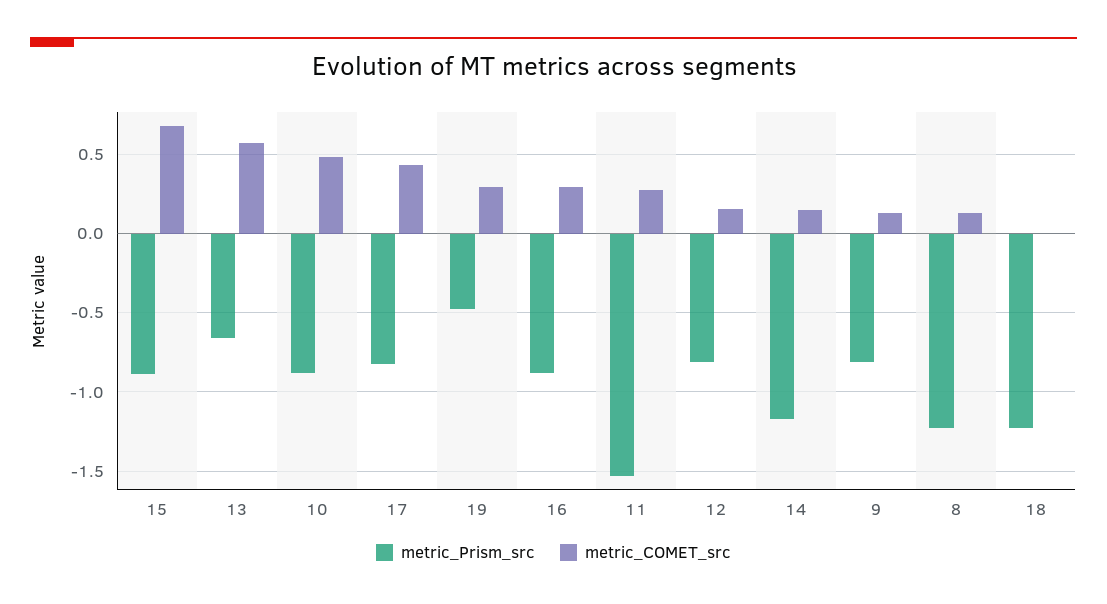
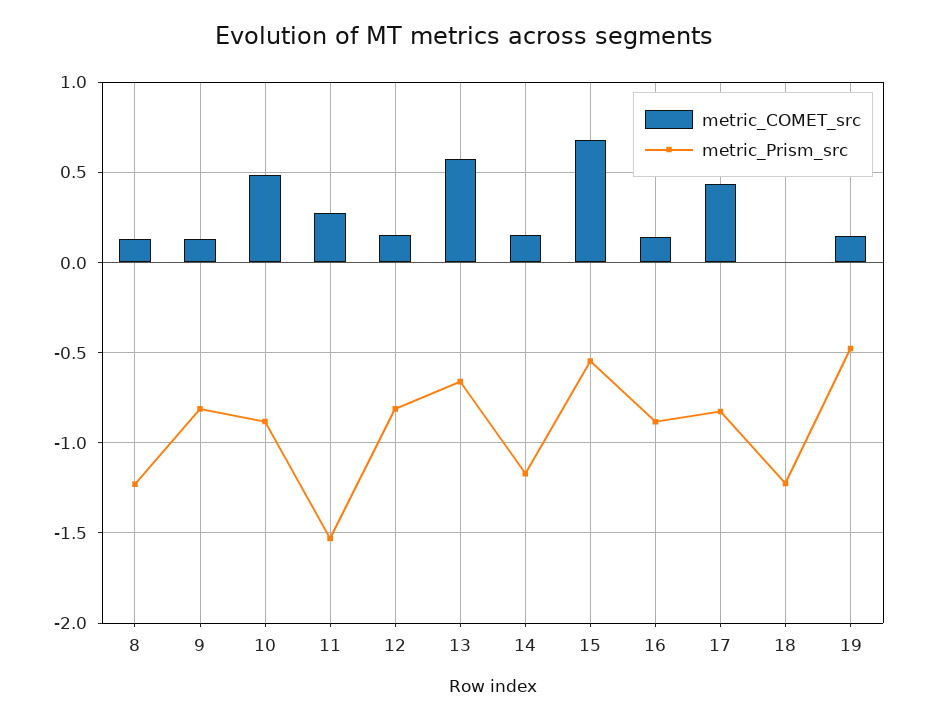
  {
    "metric_Prism_src": {
-     "15": -0.9,
+     "15": -0.55,
      "13": -0.65,
      "10": -0.9,
      "17": -0.85,
      "19": -0.5,
      "16": -0.9,
      "11": -1.55,
      "12": -0.8,
      "14": -1.15,
      "9": -0.8,
      "8": -1.25,
      "18": -1.25
    },
    "metric_COMET_src": {
      "15": 0.7,
      "13": 0.55,
      "10": 0.5,
      "17": 0.45,
-     "19": 0.3,
+     "19": 0.15,
-     "16": 0.3,
+     "16": 0.15,
      "11": 0.3,
      "12": 0.15,
      "14": 0.15,
      "9": 0.15,
      "8": 0.15,
      "18": 0
    }
  }

